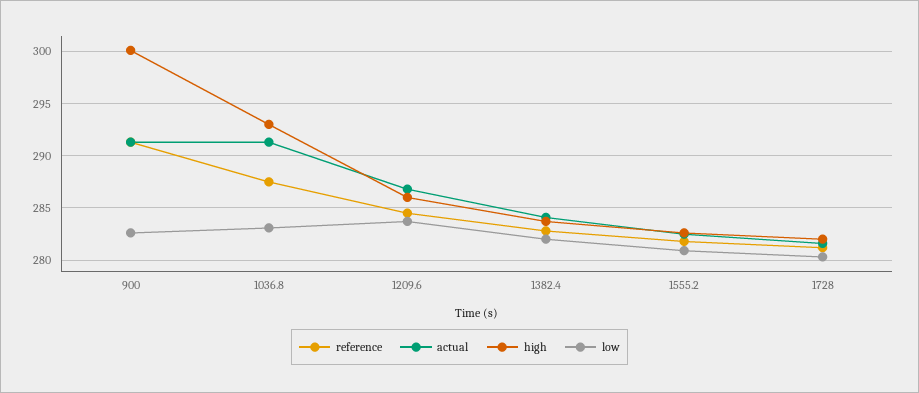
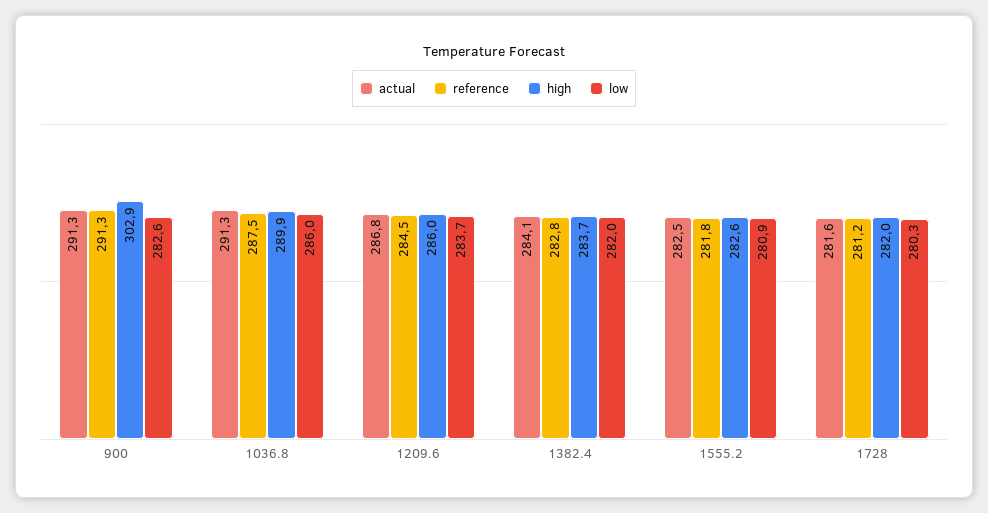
  {
    "reference": {
      "900": 291.3,
      "1036.8": 287.5,
      "1209.6": 284.5,
      "1382.4": 282.8,
      "1555.2": 281.8,
      "1728": 281.2
    },
    "actual": {
      "900": 291.3,
      "1036.8": 291.3,
      "1209.6": 286.8,
      "1382.4": 284.1,
      "1555.2": 282.5,
      "1728": 281.6
    },
    "high": {
-     "900": 300,
+     "900": 302.9,
-     "1036.8": 293,
+     "1036.8": 289.9,
      "1209.6": 286,
      "1382.4": 283.7,
      "1555.2": 282.6,
      "1728": 282
    },
    "low": {
      "900": 282.6,
-     "1036.8": 283,
+     "1036.8": 286,
      "1209.6": 283.7,
      "1382.4": 282,
      "1555.2": 280.9,
      "1728": 280.3
    }
  }

